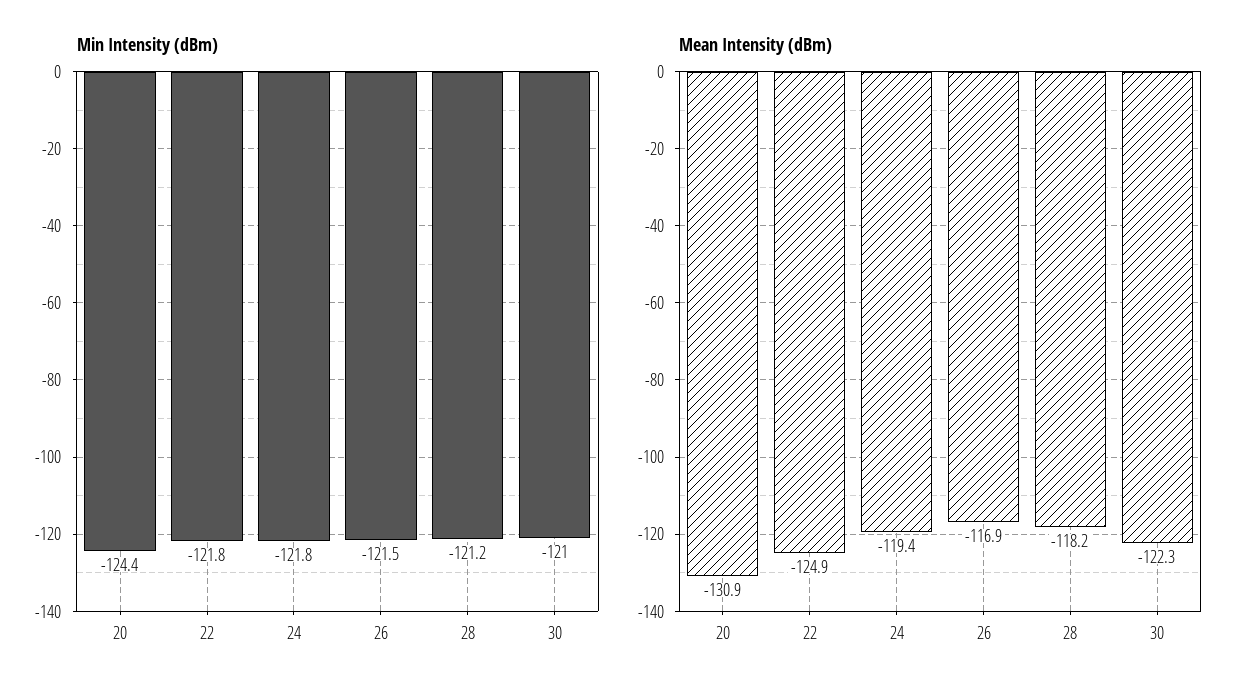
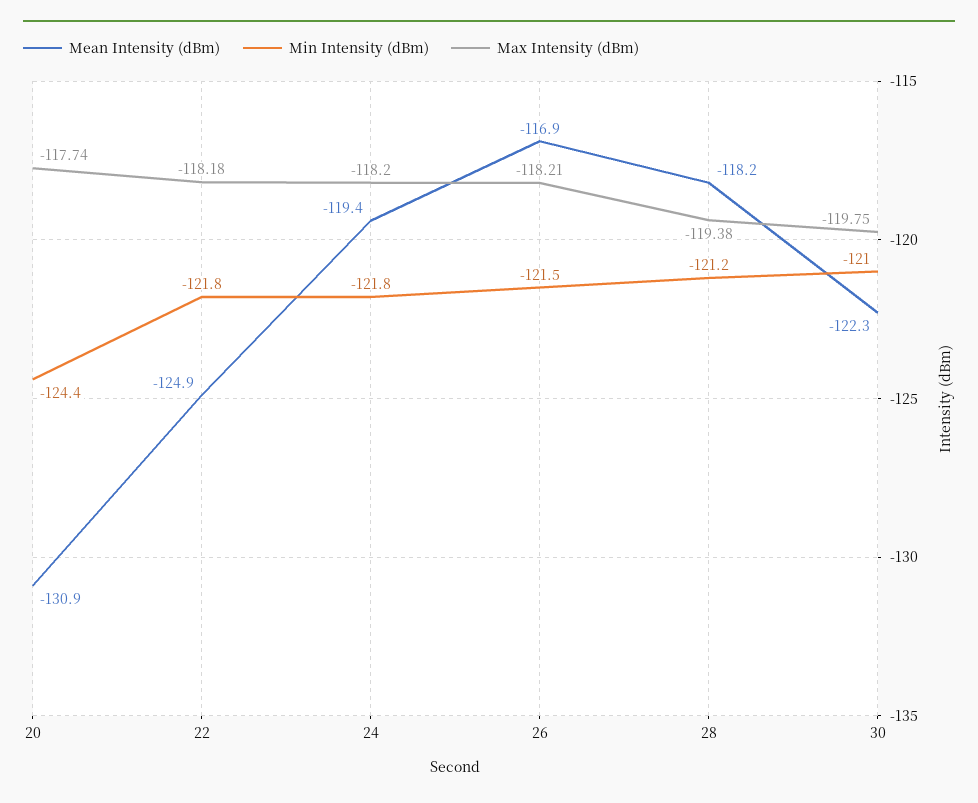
  {
    "Min Intensity (dBm)": {
      "20": -124.4,
      "22": -121.8,
      "24": -121.8,
      "26": -121.5,
      "28": -121.2,
      "30": -121
    },
    "Mean Intensity (dBm)": {
      "20": -130.9,
      "22": -124.9,
      "24": -119.4,
      "26": -116.9,
      "28": -118.2,
      "30": -122.3
-   }
+   },
+   "Max Intensity (dBm)": {
+     "20": -117.74,
+     "22": -118.18,
+     "24": -118.2,
+     "26": -118.21,
+     "28": -119.38,
+     "30": -119.75
+   }
  }

